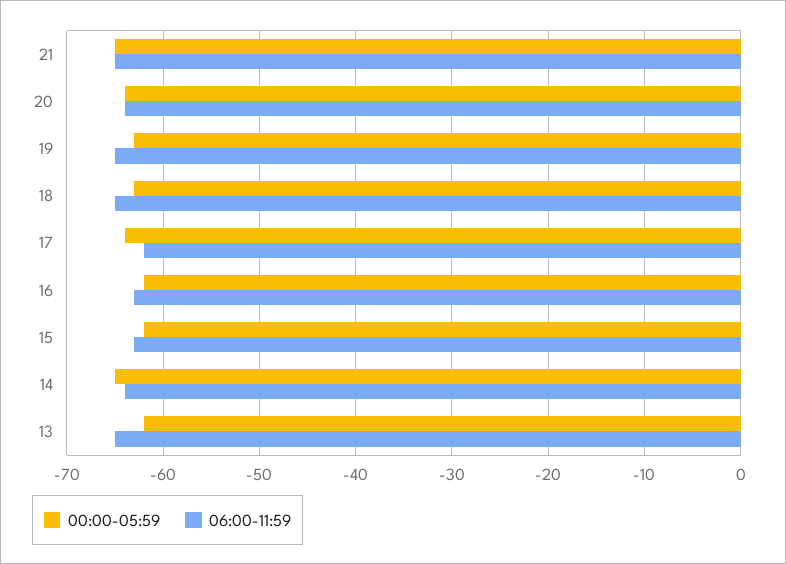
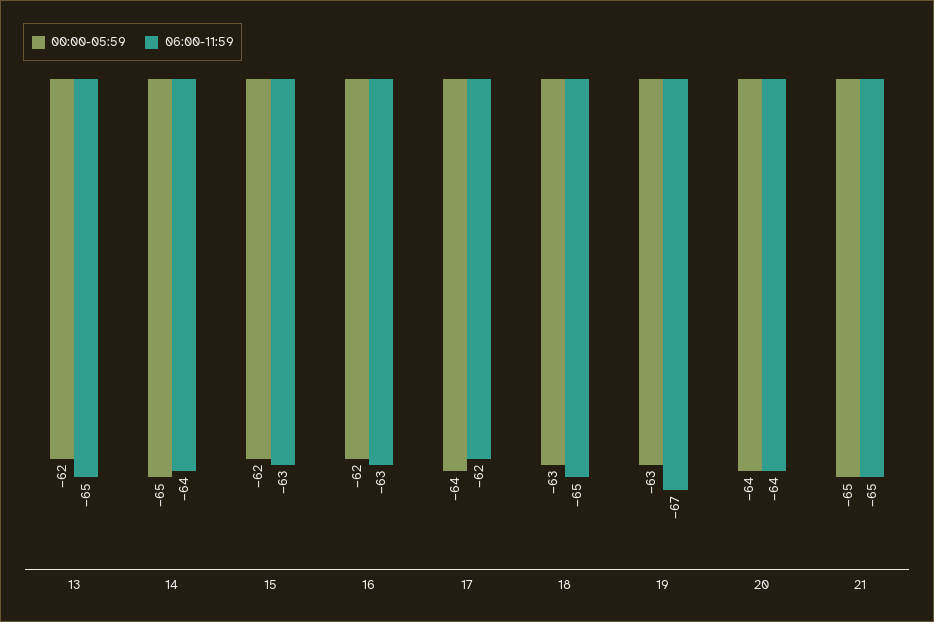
  {
    "00:00-05:59": {
      "21": -65,
      "20": -64,
      "19": -63,
      "18": -63,
      "17": -64,
      "16": -62,
      "15": -62,
      "14": -65,
      "13": -62
    },
    "06:00-11:59": {
      "21": -65,
      "20": -64,
-     "19": -65,
+     "19": -67,
      "18": -65,
      "17": -62,
      "16": -63,
      "15": -63,
      "14": -64,
      "13": -65
    }
  }

